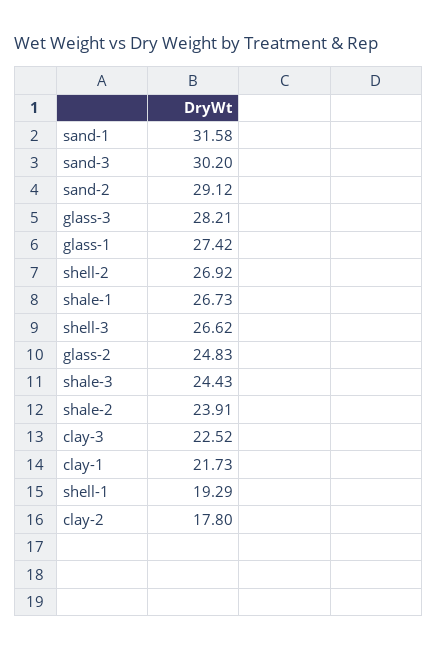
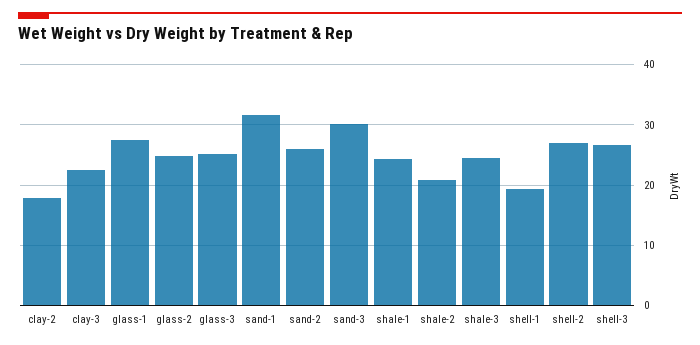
  {
    "sand-1": 31.58,
    "sand-3": 30.2,
-   "sand-2": 29.12,
+   "sand-2": 26,
-   "glass-3": 28.21,
+   "glass-3": 25,
    "glass-1": 27.42,
    "shell-2": 26.92,
-   "shale-1": 26.73,
+   "shale-1": 24,
    "shell-3": 26.62,
    "glass-2": 24.83,
    "shale-3": 24.43,
-   "shale-2": 23.91,
+   "shale-2": 21,
    "clay-3": 22.52,
-   "clay-1": 21.73,
    "shell-1": 19.29,
    "clay-2": 17.8
  }

